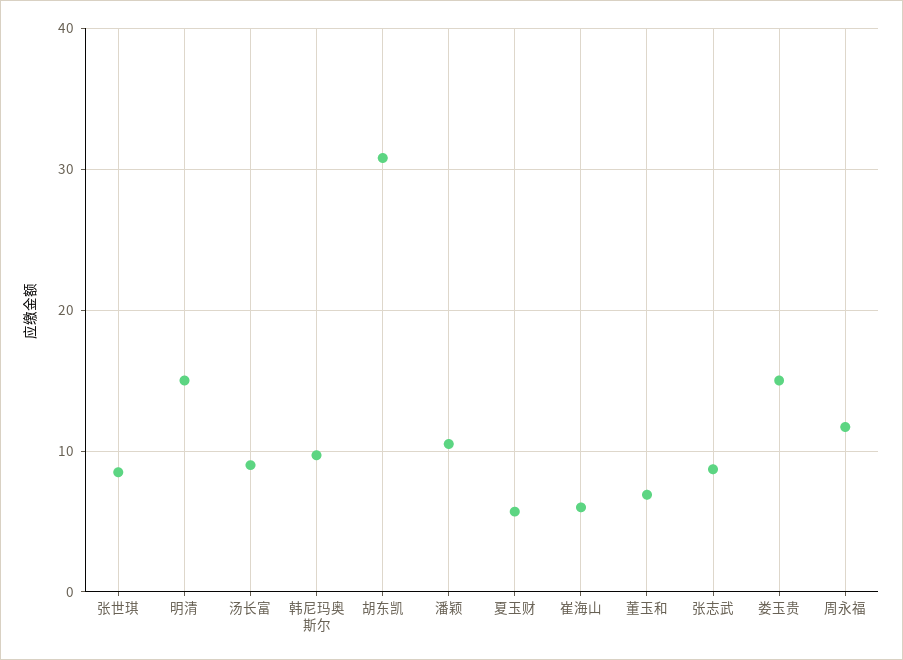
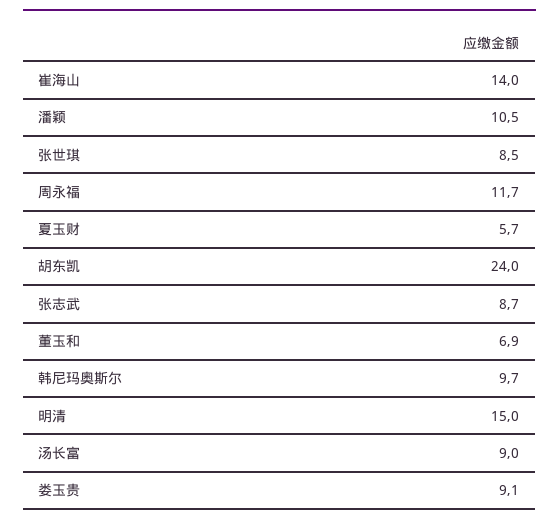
  {
    "张世琪": 8.5,
    "明清": 15,
    "汤长富": 9,
    "韩尼玛奥斯尔": 9.7,
-   "胡东凯": 31,
+   "胡东凯": 24,
    "潘颖": 10.5,
    "夏玉财": 5.7,
-   "崔海山": 6,
+   "崔海山": 14,
    "董玉和": 6.9,
    "张志武": 8.7,
-   "娄玉贵": 15,
+   "娄玉贵": 9.1,
    "周永福": 11.7
  }

